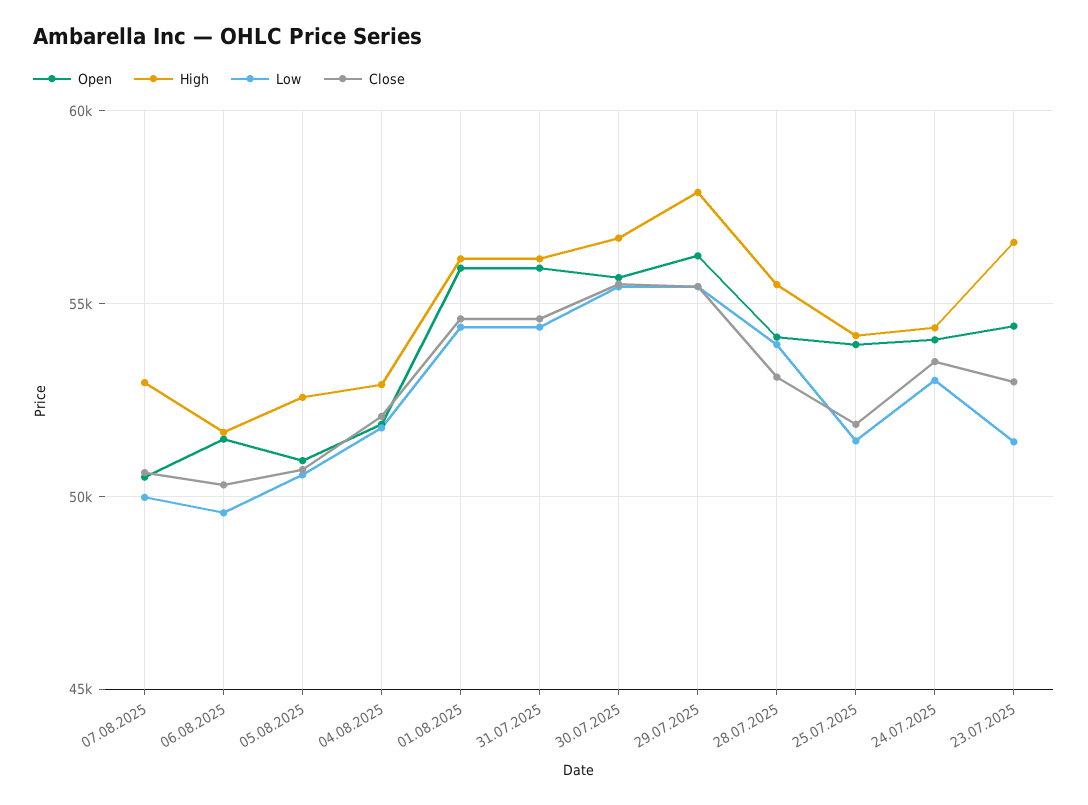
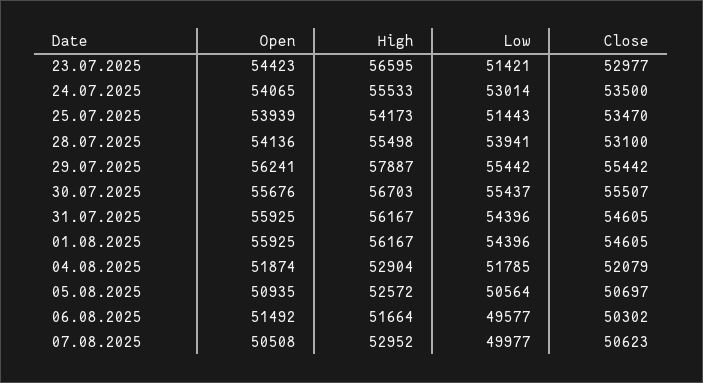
  {
    "Open": {
      "07.08.2025": 50508,
      "06.08.2025": 51492,
      "05.08.2025": 50935,
      "04.08.2025": 51874,
      "01.08.2025": 55925,
      "31.07.2025": 55925,
      "30.07.2025": 55676,
      "29.07.2025": 56241,
      "28.07.2025": 54136,
      "25.07.2025": 53939,
      "24.07.2025": 54065,
      "23.07.2025": 54423
    },
    "High": {
      "07.08.2025": 52952,
      "06.08.2025": 51664,
      "05.08.2025": 52572,
      "04.08.2025": 52904,
      "01.08.2025": 56167,
      "31.07.2025": 56167,
      "30.07.2025": 56703,
      "29.07.2025": 57887,
      "28.07.2025": 55498,
      "25.07.2025": 54173,
-     "24.07.2025": 54500,
+     "24.07.2025": 55533,
      "23.07.2025": 56595
    },
    "Low": {
      "07.08.2025": 49977,
      "06.08.2025": 49577,
      "05.08.2025": 50564,
      "04.08.2025": 51785,
      "01.08.2025": 54396,
      "31.07.2025": 54396,
      "30.07.2025": 55437,
      "29.07.2025": 55442,
      "28.07.2025": 53941,
      "25.07.2025": 51443,
      "24.07.2025": 53014,
      "23.07.2025": 51421
    },
    "Close": {
      "07.08.2025": 50623,
      "06.08.2025": 50302,
      "05.08.2025": 50697,
      "04.08.2025": 52079,
      "01.08.2025": 54605,
      "31.07.2025": 54605,
      "30.07.2025": 55507,
      "29.07.2025": 55442,
      "28.07.2025": 53100,
-     "25.07.2025": 52000,
+     "25.07.2025": 53470,
      "24.07.2025": 53500,
      "23.07.2025": 52977
    }
  }

